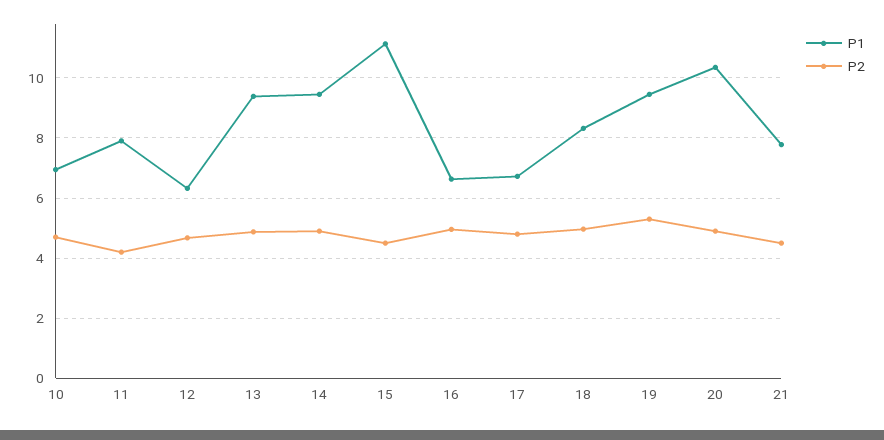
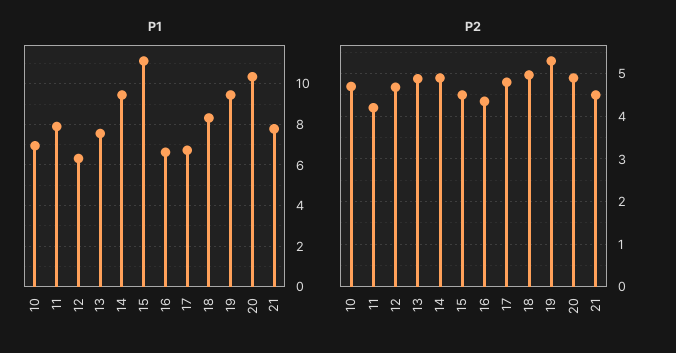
  {
    "P1": {
      "10": 7,
      "11": 8,
      "12": 6.4,
-     "13": 9.4,
+     "13": 7.5,
      "14": 9.4,
      "15": 11.2,
      "16": 6.6,
      "17": 6.8,
      "18": 8.4,
      "19": 9.4,
      "20": 10.4,
      "21": 7.8
    },
    "P2": {
      "10": 4.8,
      "11": 4.2,
      "12": 4.6,
      "13": 4.8,
      "14": 5,
      "15": 4.6,
-     "16": 5,
+     "16": 4.4,
      "17": 4.8,
      "18": 5,
      "19": 5.4,
      "20": 5,
      "21": 4.6
    }
  }

